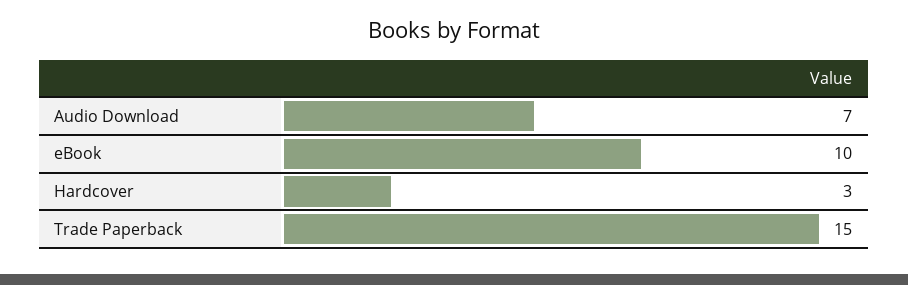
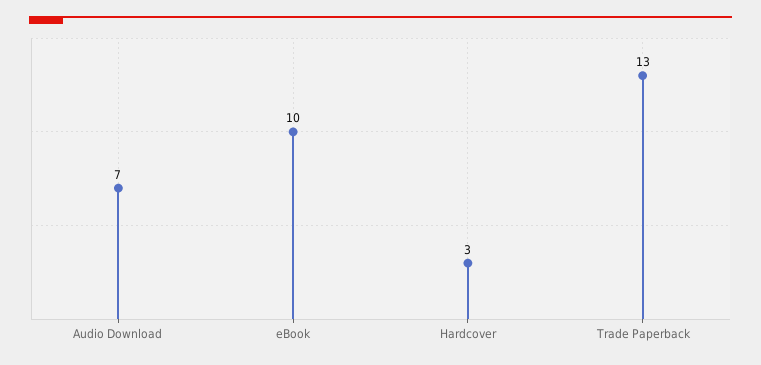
  {
    "Audio Download": 7,
    "eBook": 10,
    "Hardcover": 3,
-   "Trade Paperback": 15
+   "Trade Paperback": 13
  }

